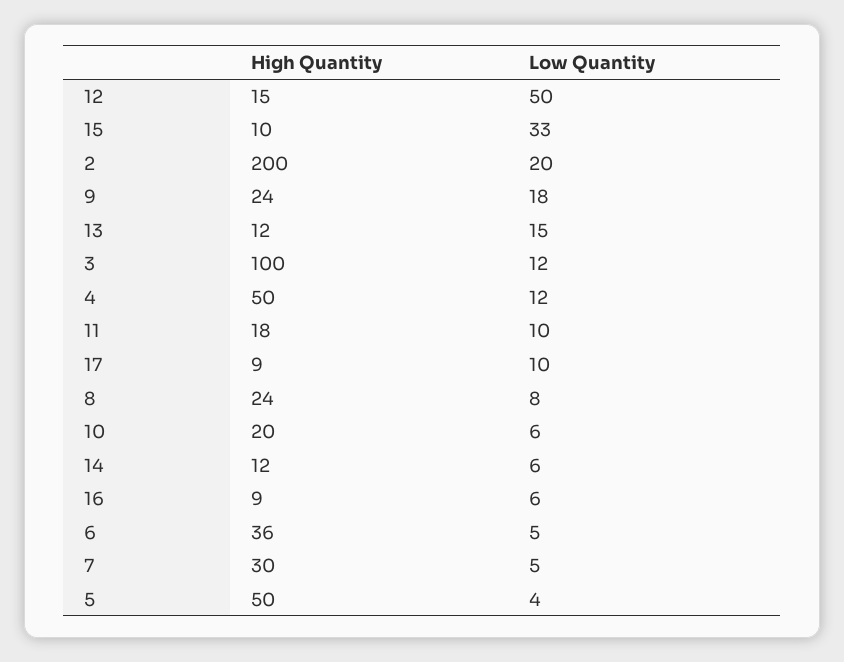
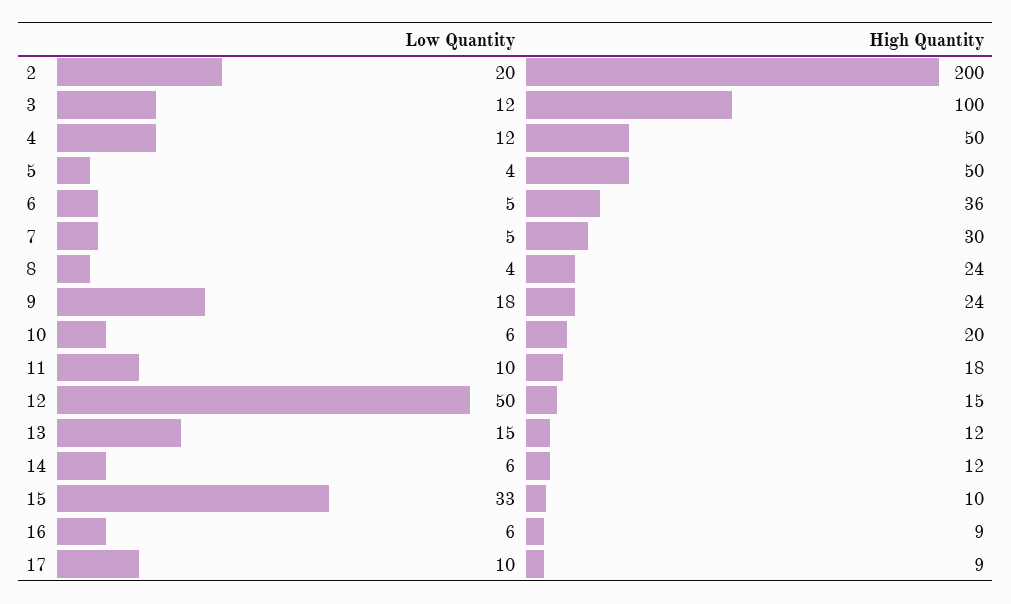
  {
    "High Quantity": {
      "12": 15,
      "15": 10,
      "2": 200,
      "9": 24,
      "13": 12,
      "3": 100,
      "4": 50,
      "11": 18,
      "17": 9,
      "8": 24,
      "10": 20,
      "14": 12,
      "16": 9,
      "6": 36,
      "7": 30,
      "5": 50
    },
    "Low Quantity": {
      "12": 50,
      "15": 33,
      "2": 20,
      "9": 18,
      "13": 15,
      "3": 12,
      "4": 12,
      "11": 10,
      "17": 10,
-     "8": 8,
+     "8": 4,
      "10": 6,
      "14": 6,
      "16": 6,
      "6": 5,
      "7": 5,
      "5": 4
    }
  }

